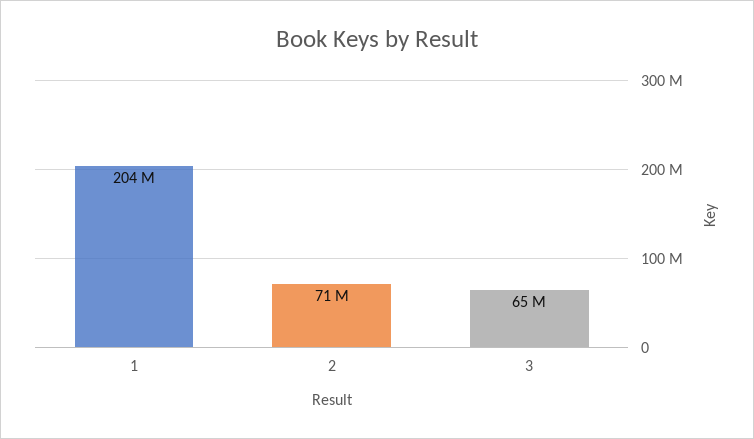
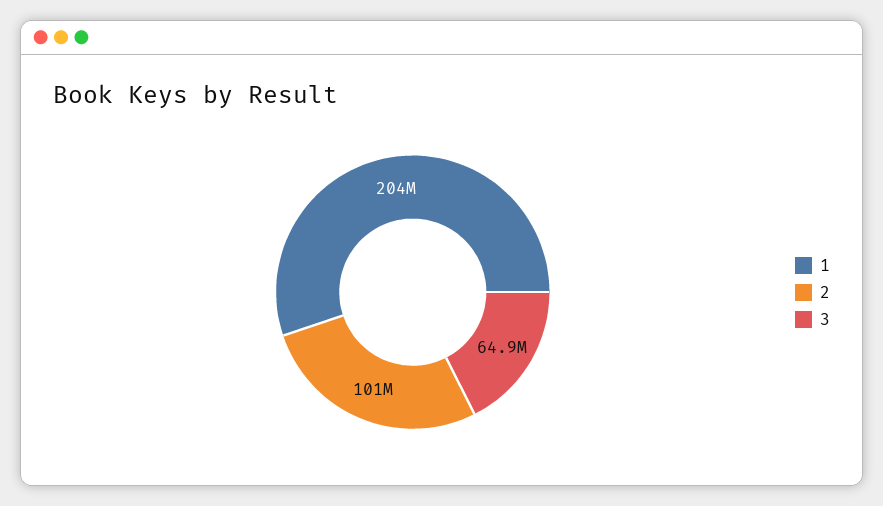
  {
    "1": 204000000,
-   "2": 71000000,
+   "2": 101000000,
    "3": 64900000
  }

